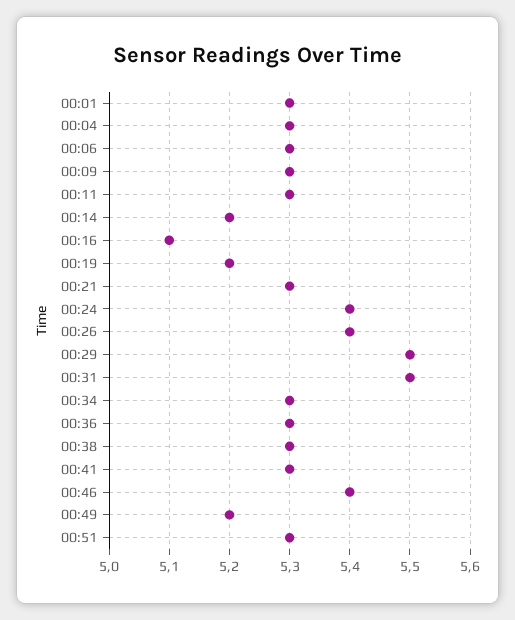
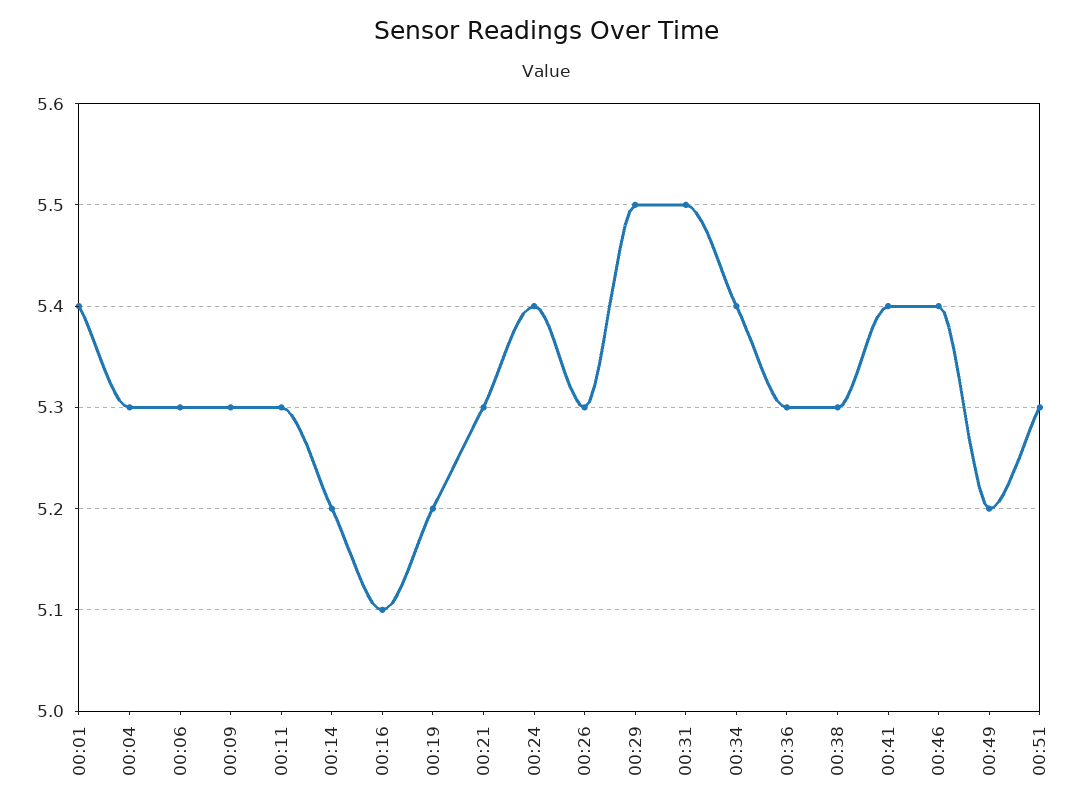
  {
-   "00:01": 5.3,
+   "00:01": 5.4,
    "00:04": 5.3,
    "00:06": 5.3,
    "00:09": 5.3,
    "00:11": 5.3,
    "00:14": 5.2,
    "00:16": 5.1,
    "00:19": 5.2,
    "00:21": 5.3,
    "00:24": 5.4,
-   "00:26": 5.4,
+   "00:26": 5.3,
    "00:29": 5.5,
    "00:31": 5.5,
-   "00:34": 5.3,
+   "00:34": 5.4,
    "00:36": 5.3,
    "00:38": 5.3,
-   "00:41": 5.3,
+   "00:41": 5.4,
    "00:46": 5.4,
    "00:49": 5.2,
    "00:51": 5.3
  }

